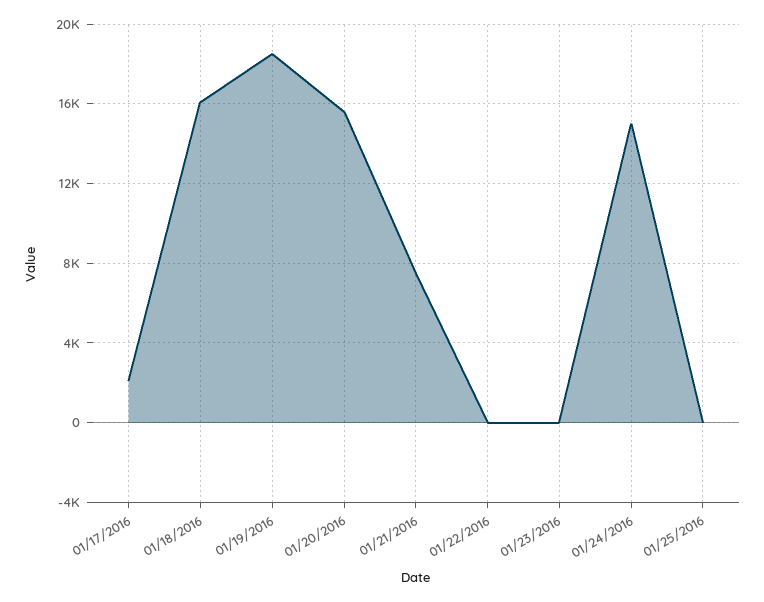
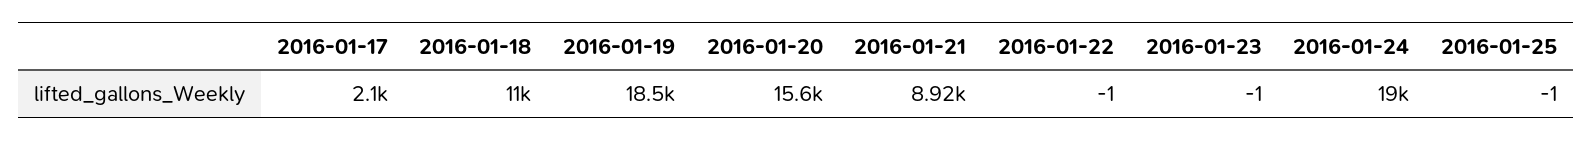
  {
    "01/17/2016": 2100,
-   "01/18/2016": 16000,
+   "01/18/2016": 11000,
    "01/19/2016": 18500,
    "01/20/2016": 15600,
-   "01/21/2016": 7500,
+   "01/21/2016": 8920,
    "01/22/2016": -1,
    "01/23/2016": -1,
-   "01/24/2016": 15000,
+   "01/24/2016": 19000,
    "01/25/2016": -1
  }

